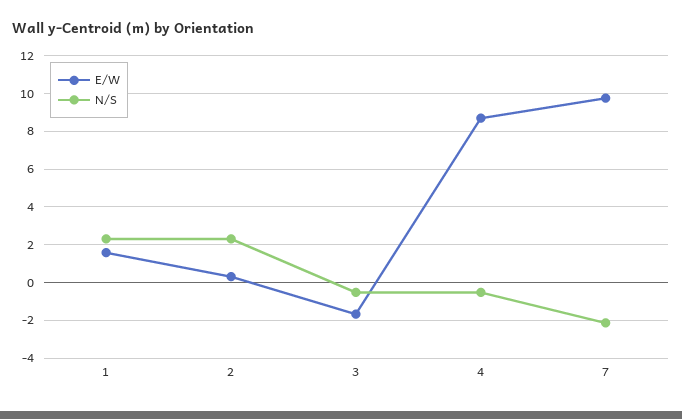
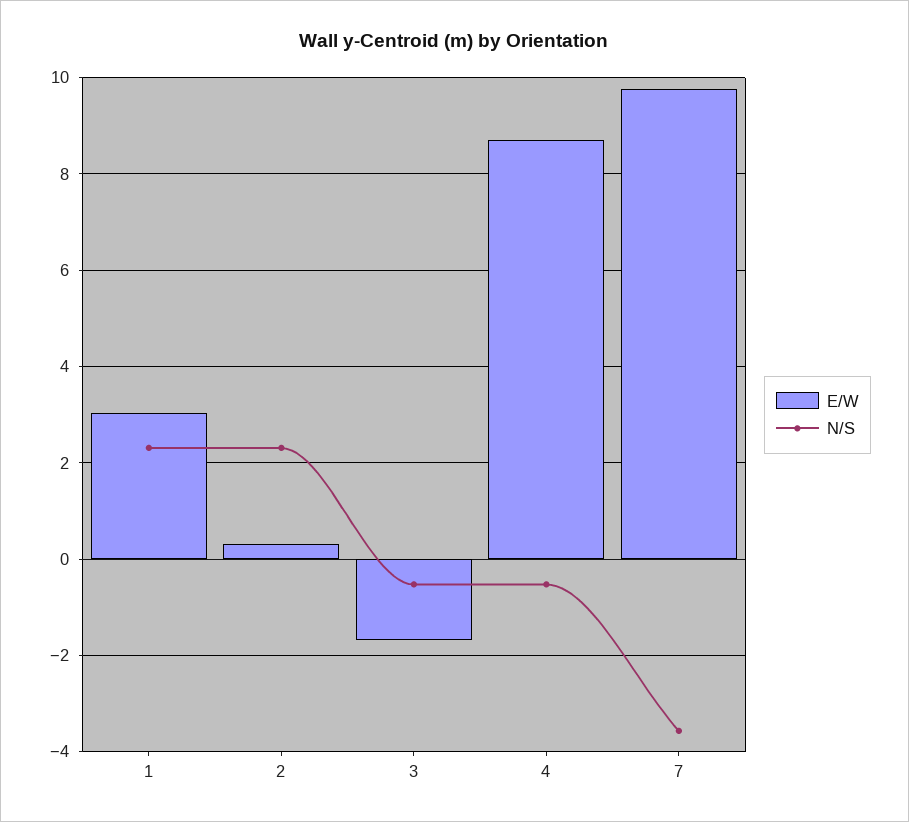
  {
    "E/W": {
-     "1": 1.5,
+     "1": 3,
      "2": 0.4,
      "3": -1.6,
      "4": 8.8,
      "7": 9.8
    },
    "N/S": {
      "1": 2.4,
      "2": 2.4,
      "3": -0.6,
      "4": -0.6,
-     "7": -2
+     "7": -3.6
    }
  }

